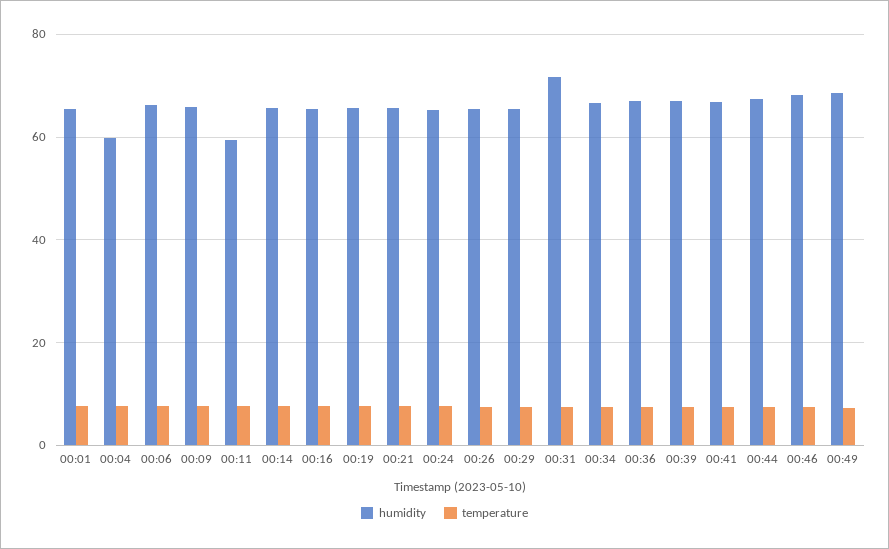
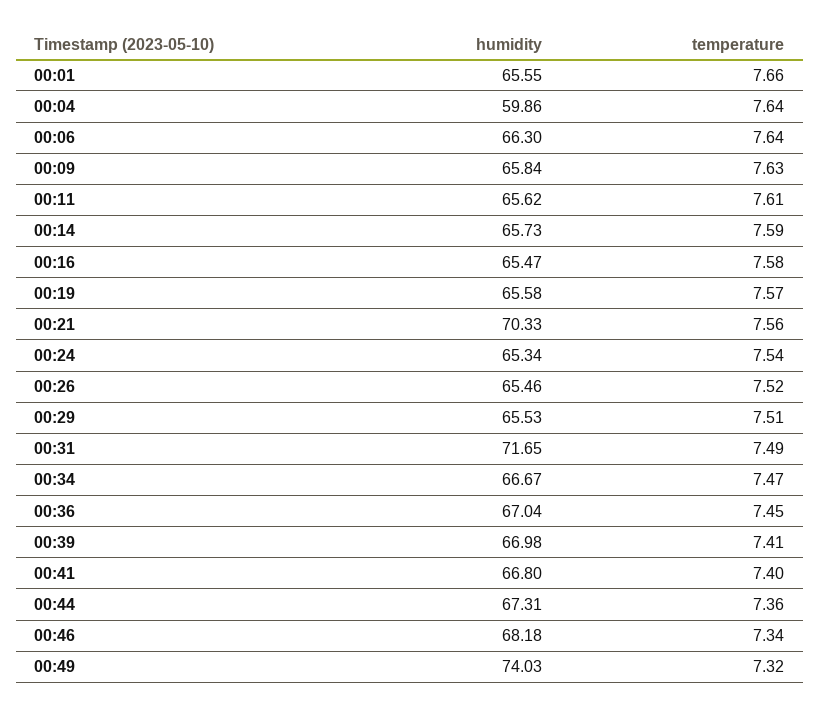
  {
    "humidity": {
      "00:01": 65.55,
      "00:04": 59.86,
      "00:06": 66.3,
      "00:09": 65.84,
-     "00:11": 60,
+     "00:11": 65.62,
      "00:14": 65.73,
      "00:16": 65.47,
      "00:19": 65.58,
-     "00:21": 66,
+     "00:21": 70.33,
      "00:24": 65.34,
      "00:26": 65.46,
      "00:29": 65.53,
      "00:31": 71.65,
      "00:34": 66.67,
      "00:36": 67.04,
      "00:39": 66.98,
      "00:41": 66.8,
      "00:44": 67.31,
      "00:46": 68.18,
-     "00:49": 68
+     "00:49": 74.03
    },
    "temperature": {
      "00:01": 7.66,
      "00:04": 7.64,
      "00:06": 7.64,
      "00:09": 7.63,
      "00:11": 7.61,
      "00:14": 7.59,
      "00:16": 7.58,
      "00:19": 7.57,
      "00:21": 7.56,
      "00:24": 7.54,
      "00:26": 7.52,
      "00:29": 7.51,
      "00:31": 7.49,
      "00:34": 7.47,
      "00:36": 7.45,
      "00:39": 7.41,
      "00:41": 7.4,
      "00:44": 7.36,
      "00:46": 7.34,
      "00:49": 7.32
    }
  }

